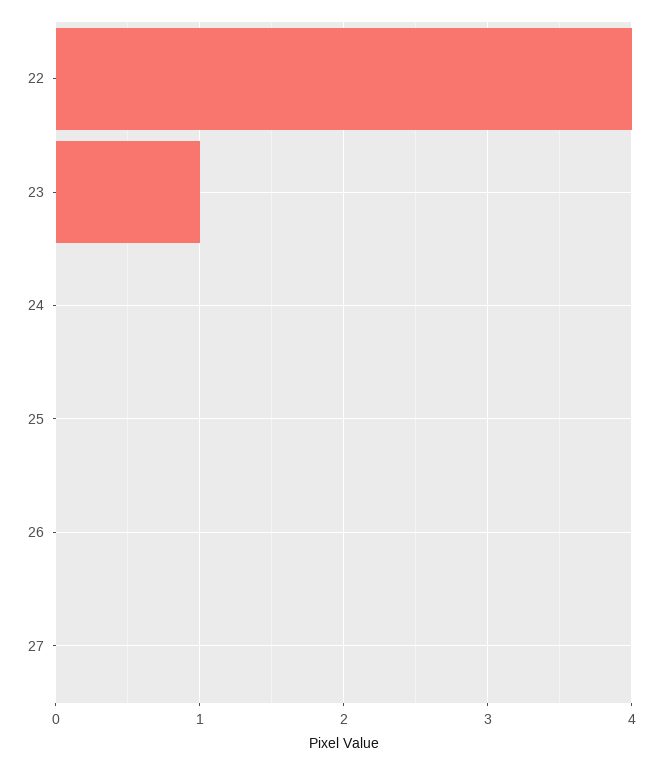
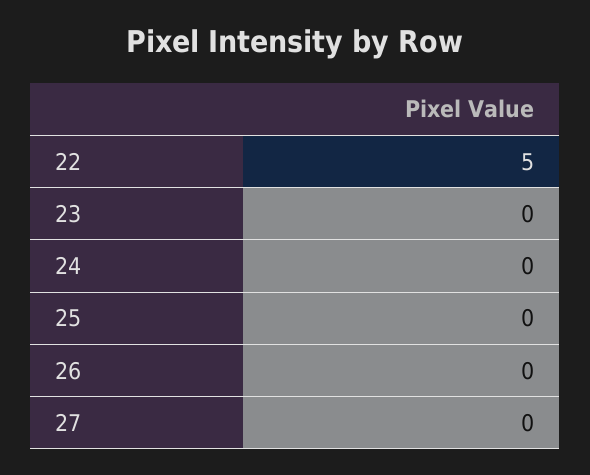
  {
-   "22": 4,
+   "22": 5,
-   "23": 1,
+   "23": 0,
    "24": 0,
    "25": 0,
    "26": 0,
    "27": 0
  }

